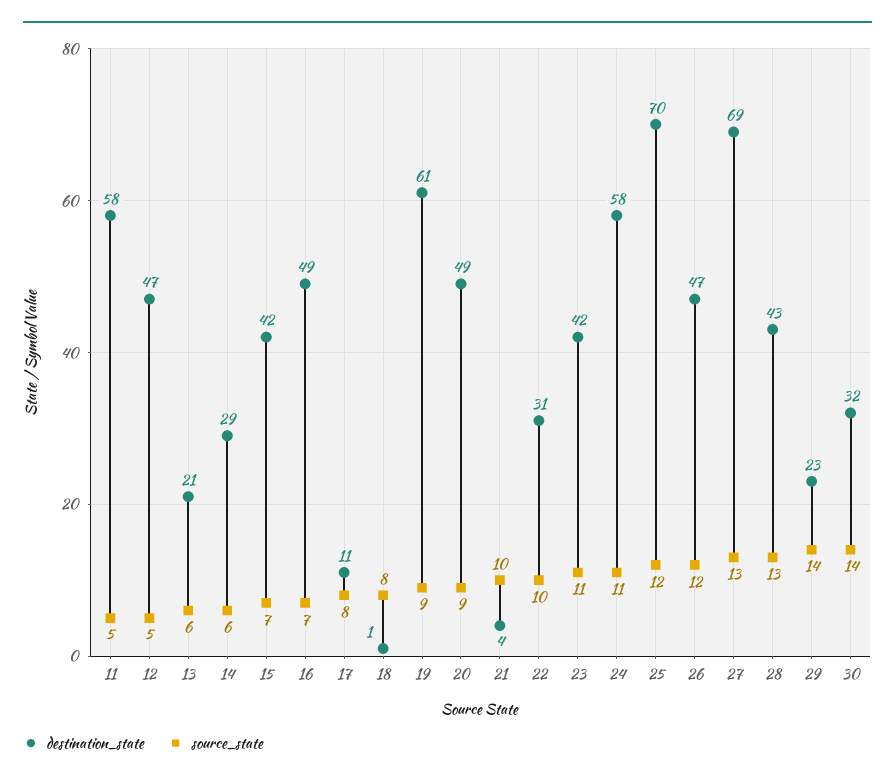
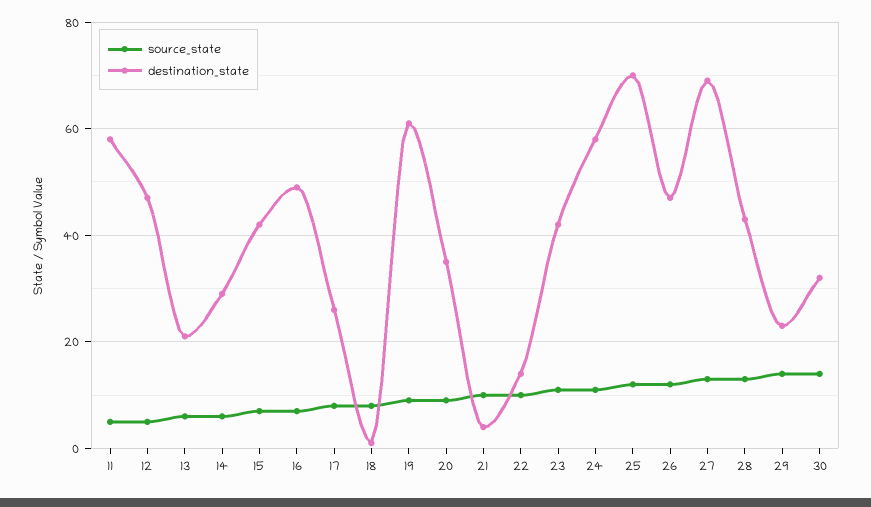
  {
    "destination_state": {
      "11": 58,
      "12": 47,
      "13": 21,
      "14": 29,
      "15": 42,
      "16": 49,
-     "17": 11,
+     "17": 25,
      "18": 1,
      "19": 61,
-     "20": 49,
+     "20": 35,
      "21": 4,
-     "22": 31,
+     "22": 15,
      "23": 42,
      "24": 58,
      "25": 70,
      "26": 47,
      "27": 69,
      "28": 43,
      "29": 23,
      "30": 32
    },
    "source_state": {
      "11": 5,
      "12": 5,
      "13": 6,
      "14": 6,
      "15": 7,
      "16": 7,
      "17": 8,
      "18": 8,
      "19": 9,
      "20": 9,
      "21": 10,
      "22": 10,
      "23": 11,
      "24": 11,
      "25": 12,
      "26": 12,
      "27": 13,
      "28": 13,
      "29": 14,
      "30": 14
    }
  }

